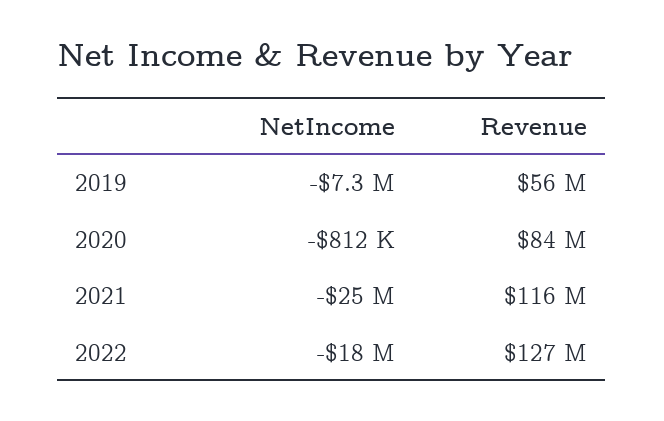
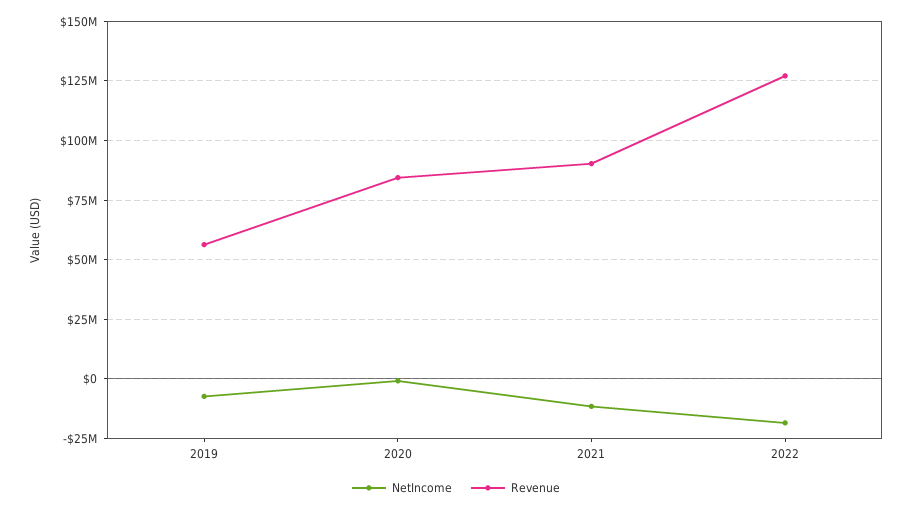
  {
    "NetIncome": {
      "2019": -7300000,
      "2020": -812000,
-     "2021": -25000000,
+     "2021": -10000000,
      "2022": -18000000
    },
    "Revenue": {
      "2019": 56000000,
      "2020": 84000000,
-     "2021": 116000000,
+     "2021": 90000000,
      "2022": 127000000
    }
  }

